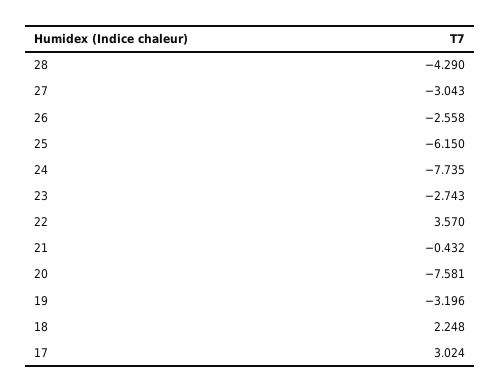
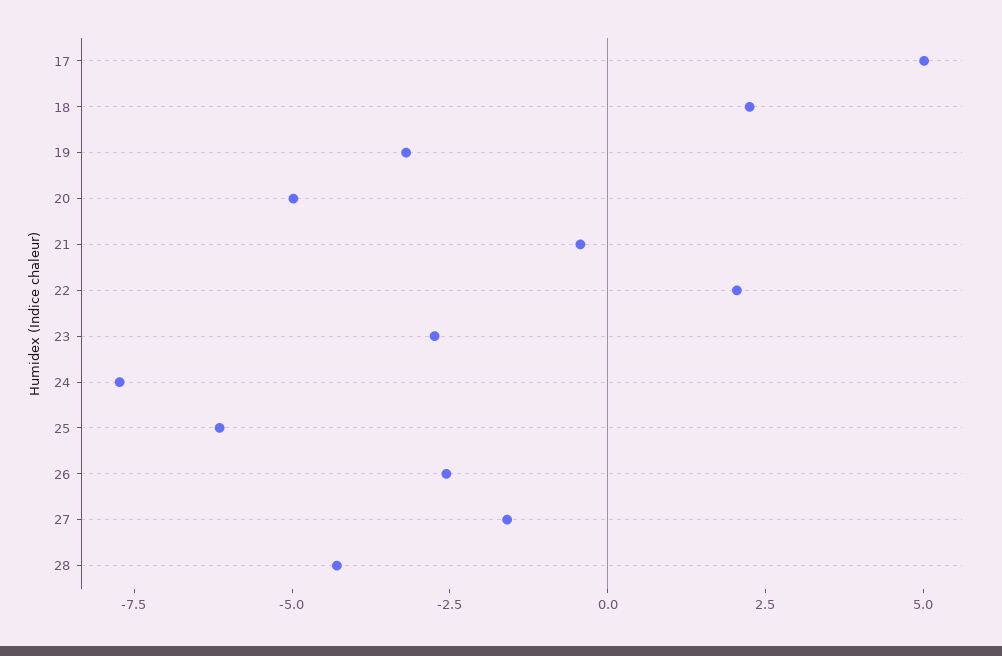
  {
    "28": -4.29,
-   "27": -3.043,
+   "27": -1.5,
    "26": -2.558,
    "25": -6.15,
    "24": -7.735,
    "23": -2.743,
-   "22": 3.57,
+   "22": 2,
    "21": -0.432,
-   "20": -7.581,
+   "20": -5,
    "19": -3.196,
    "18": 2.248,
-   "17": 3.024
+   "17": 5
  }

